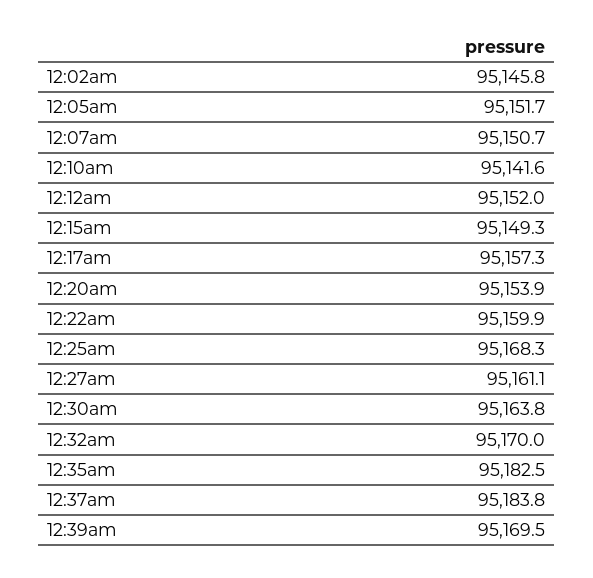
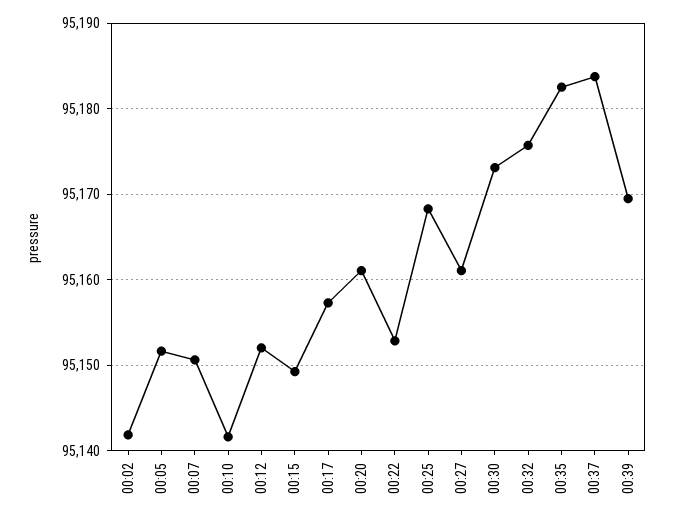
  {
-   "12:02am": 95145.8,
+   "12:02am": 95142,
    "12:05am": 95151.7,
    "12:07am": 95150.7,
    "12:10am": 95141.6,
    "12:12am": 95152,
    "12:15am": 95149.3,
    "12:17am": 95157.3,
-   "12:20am": 95153.9,
+   "12:20am": 95161,
-   "12:22am": 95159.9,
+   "12:22am": 95153,
    "12:25am": 95168.3,
    "12:27am": 95161.1,
-   "12:30am": 95163.8,
+   "12:30am": 95173,
-   "12:32am": 95170,
+   "12:32am": 95176,
    "12:35am": 95182.5,
    "12:37am": 95183.8,
    "12:39am": 95169.5
  }

